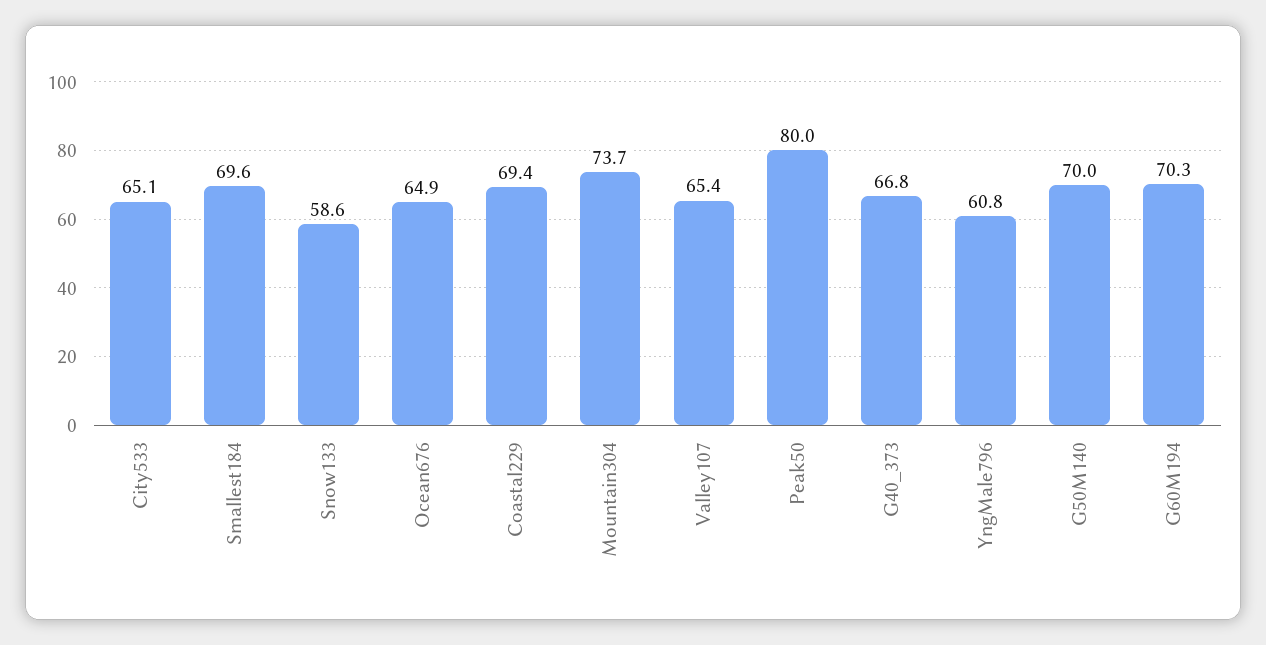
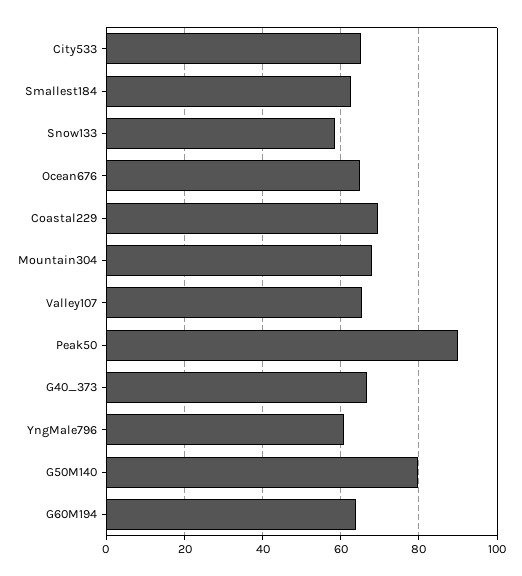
  {
    "City533": 65.1,
-   "Smallest184": 69.6,
+   "Smallest184": 62,
    "Snow133": 58.6,
    "Ocean676": 64.9,
    "Coastal229": 69.4,
-   "Mountain304": 73.7,
+   "Mountain304": 68,
    "Valley107": 65.4,
-   "Peak50": 80,
+   "Peak50": 90,
    "G40_373": 66.8,
    "YngMale796": 60.8,
-   "G50M140": 70,
+   "G50M140": 80,
-   "G60M194": 70.3
+   "G60M194": 64
  }

